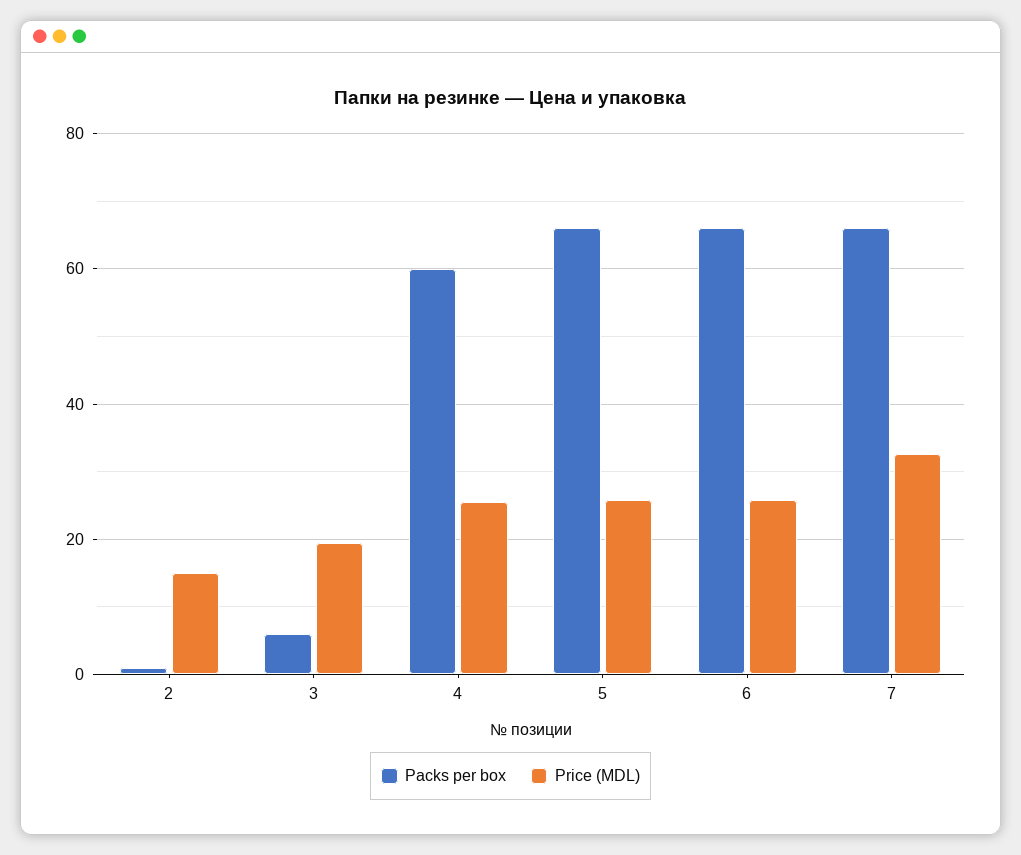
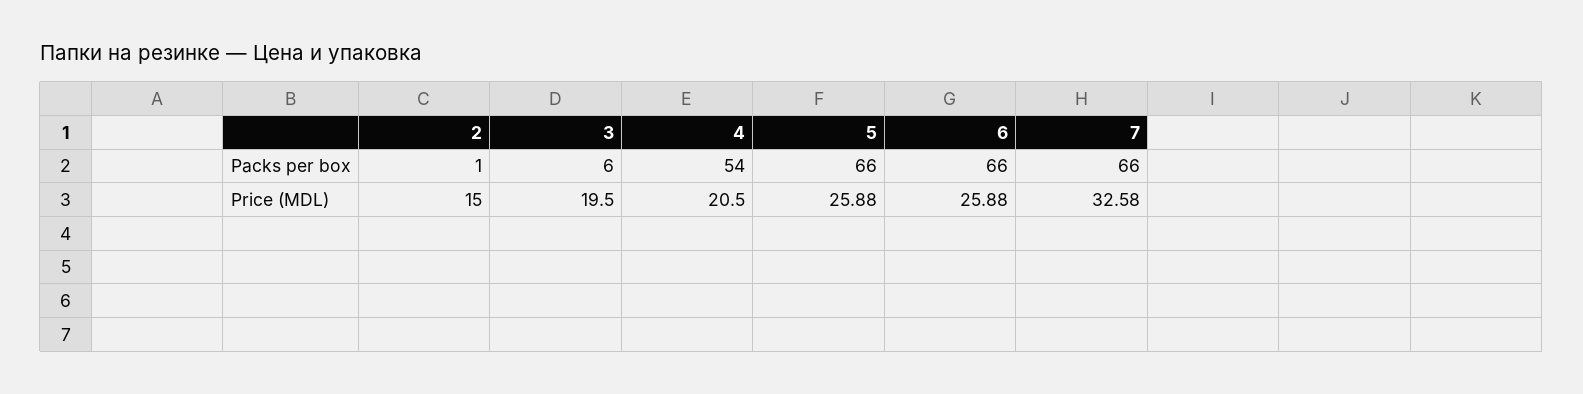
  {
    "Packs per box": {
      "2": 1,
      "3": 6,
-     "4": 60,
+     "4": 54,
      "5": 66,
      "6": 66,
      "7": 66
    },
    "Price (MDL)": {
      "2": 15,
      "3": 19.5,
-     "4": 26,
+     "4": 20.5,
      "5": 25.88,
      "6": 25.88,
      "7": 32.58
    }
  }

